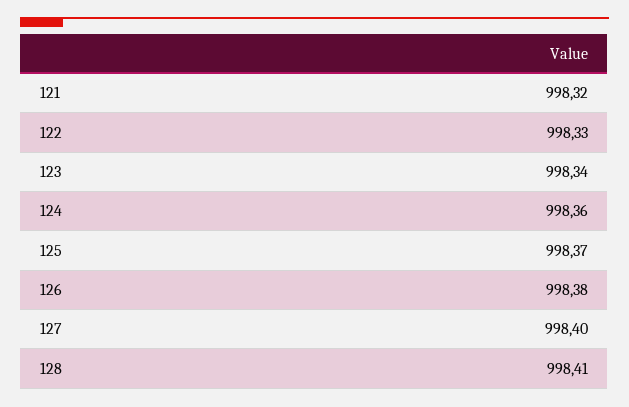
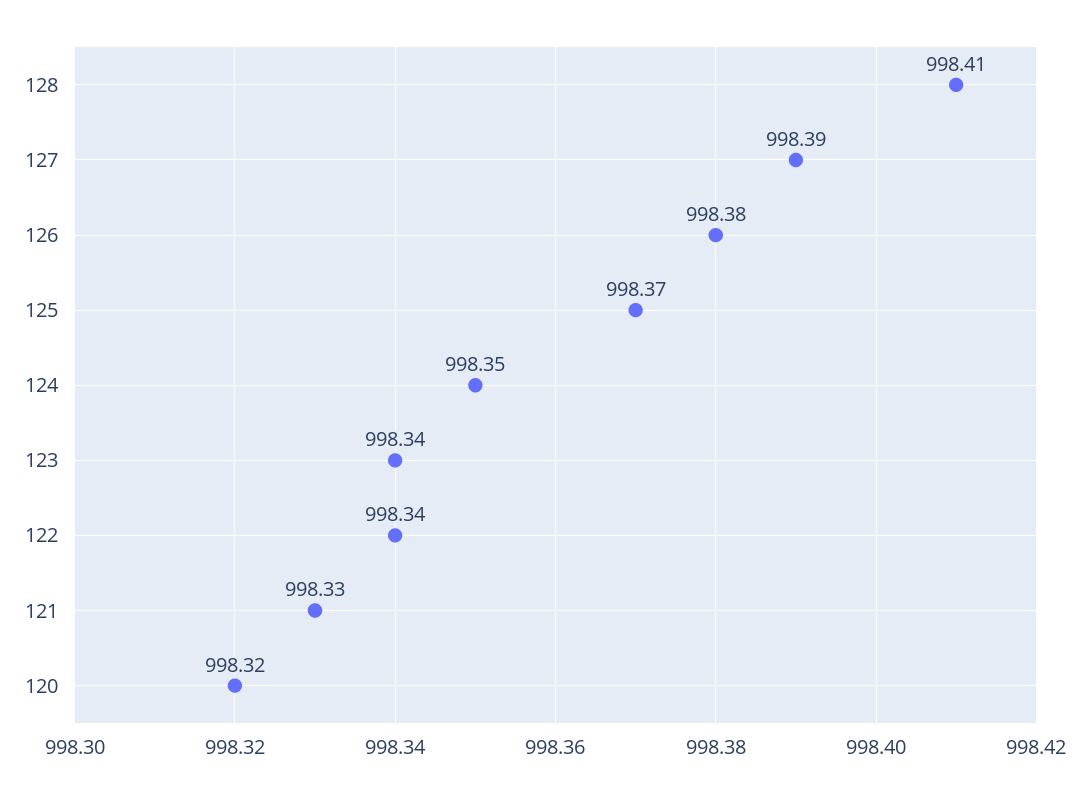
  {
-   "121": 998.32,
+   "121": 998.33,
-   "122": 998.33,
+   "122": 998.34,
    "123": 998.34,
-   "124": 998.36,
+   "124": 998.35,
    "125": 998.37,
    "126": 998.38,
-   "127": 998.4,
+   "127": 998.39,
-   "128": 998.41
+   "128": 998.41,
+   "120": 998.32
  }

